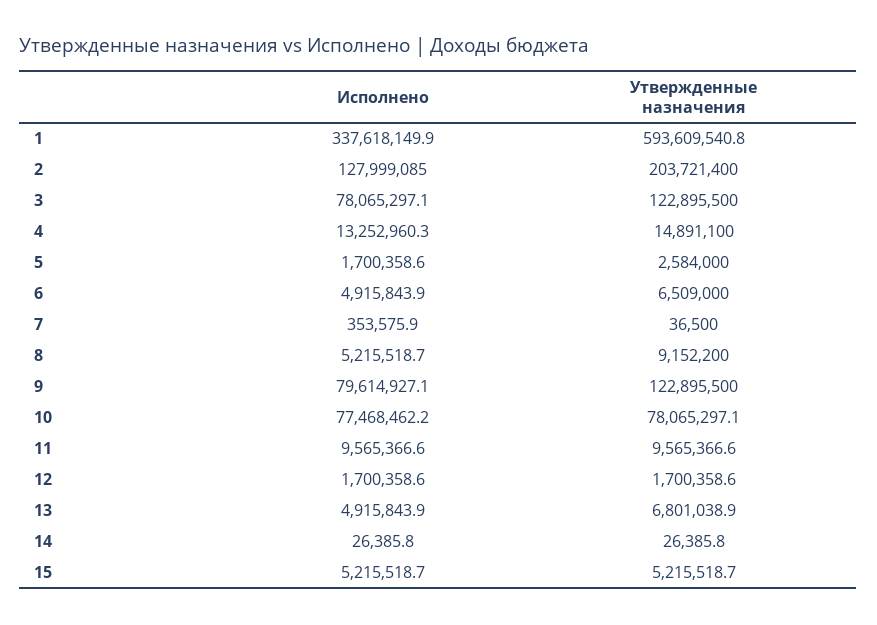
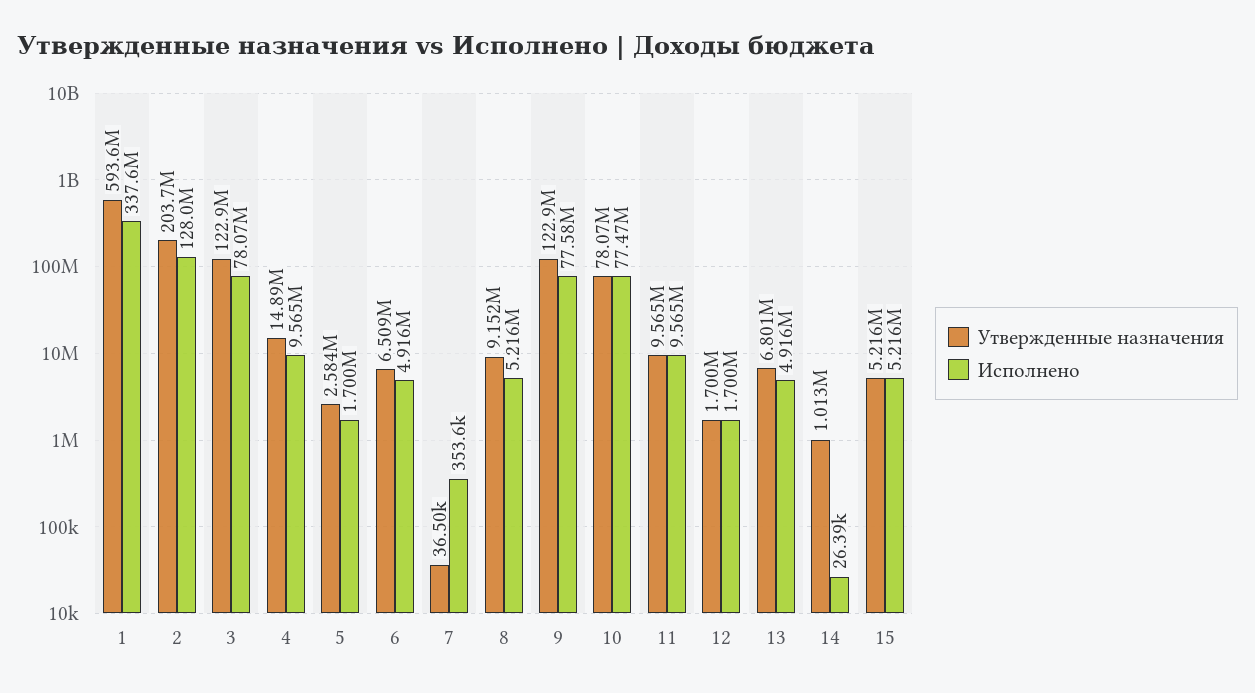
  {
    "Исполнено": {
      "1": 337618149.9,
      "2": 127999085,
      "3": 78065297.1,
-     "4": 13252960.3,
+     "4": 9565000,
      "5": 1700358.6,
      "6": 4915843.9,
      "7": 353575.9,
      "8": 5215518.7,
-     "9": 79614927.1,
+     "9": 77580000,
      "10": 77468462.2,
      "11": 9565366.6,
      "12": 1700358.6,
      "13": 4915843.9,
      "14": 26385.8,
      "15": 5215518.7
    },
    "Утвержденные назначения": {
      "1": 593609540.8,
      "2": 203721400,
      "3": 122895500,
      "4": 14891100,
      "5": 2584000,
      "6": 6509000,
      "7": 36500,
      "8": 9152200,
      "9": 122895500,
      "10": 78065297.1,
      "11": 9565366.6,
      "12": 1700358.6,
      "13": 6801038.9,
-     "14": 26385.8,
+     "14": 1013000,
      "15": 5215518.7
    }
  }

